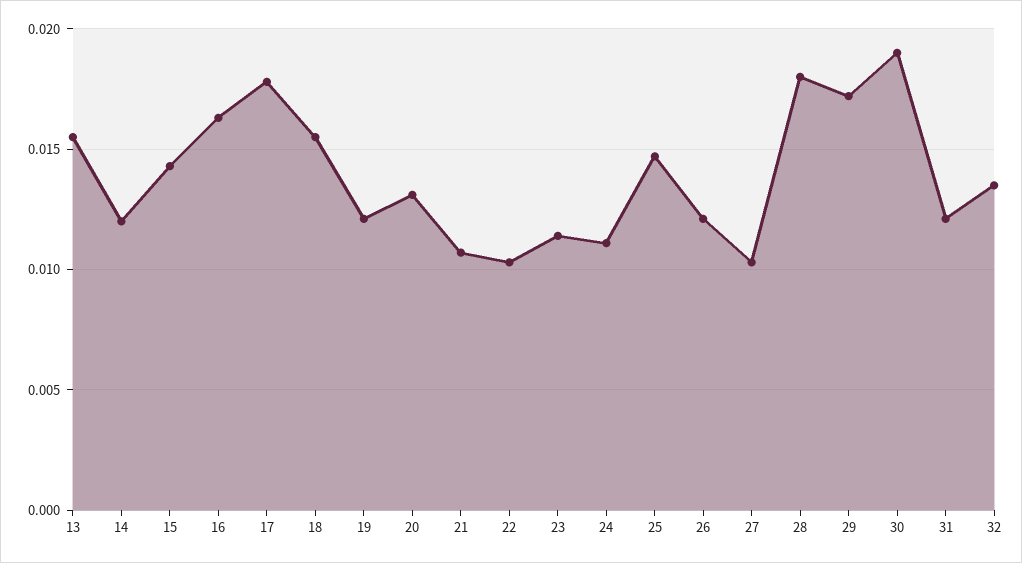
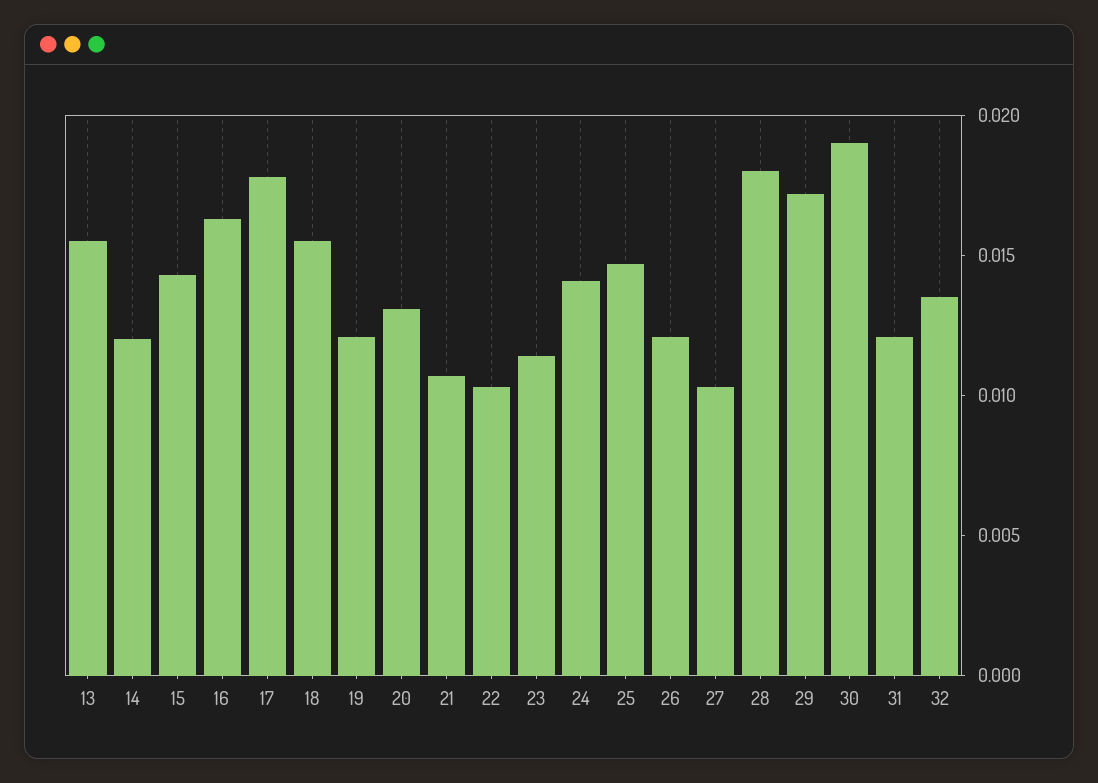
  {
    "13": 0.0155,
    "14": 0.012,
    "15": 0.0145,
    "16": 0.0165,
    "17": 0.018,
    "18": 0.0155,
    "19": 0.012,
    "20": 0.013,
    "21": 0.0105,
    "22": 0.0105,
    "23": 0.0115,
-   "24": 0.011,
+   "24": 0.014,
    "25": 0.0145,
    "26": 0.012,
    "27": 0.0105,
    "28": 0.018,
    "29": 0.017,
    "30": 0.019,
    "31": 0.012,
    "32": 0.0135
  }

